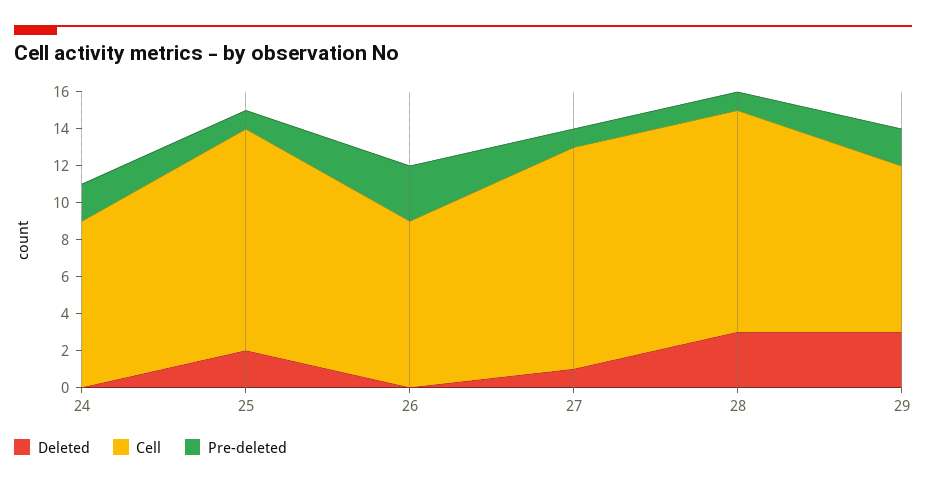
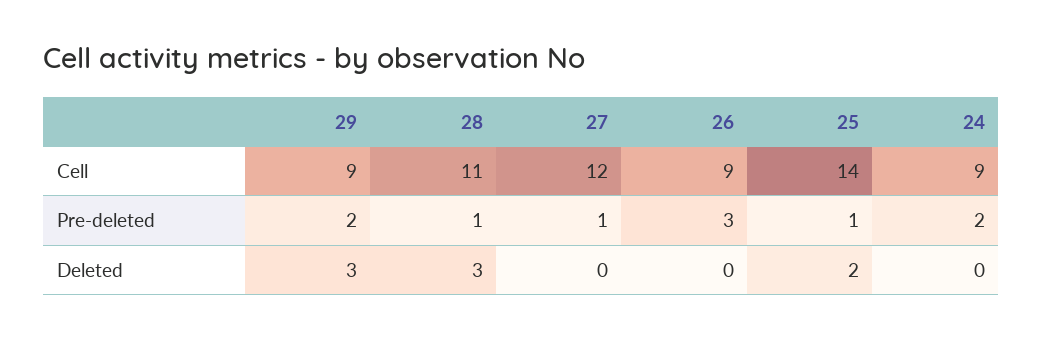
  {
    "Deleted": {
      "24": 0,
      "25": 2,
      "26": 0,
-     "27": 1,
+     "27": 0,
      "28": 3,
      "29": 3
    },
    "Cell": {
      "24": 9,
-     "25": 12,
+     "25": 14,
      "26": 9,
      "27": 12,
-     "28": 12,
+     "28": 11,
      "29": 9
    },
    "Pre-deleted": {
      "24": 2,
      "25": 1,
      "26": 3,
      "27": 1,
      "28": 1,
      "29": 2
    }
  }

